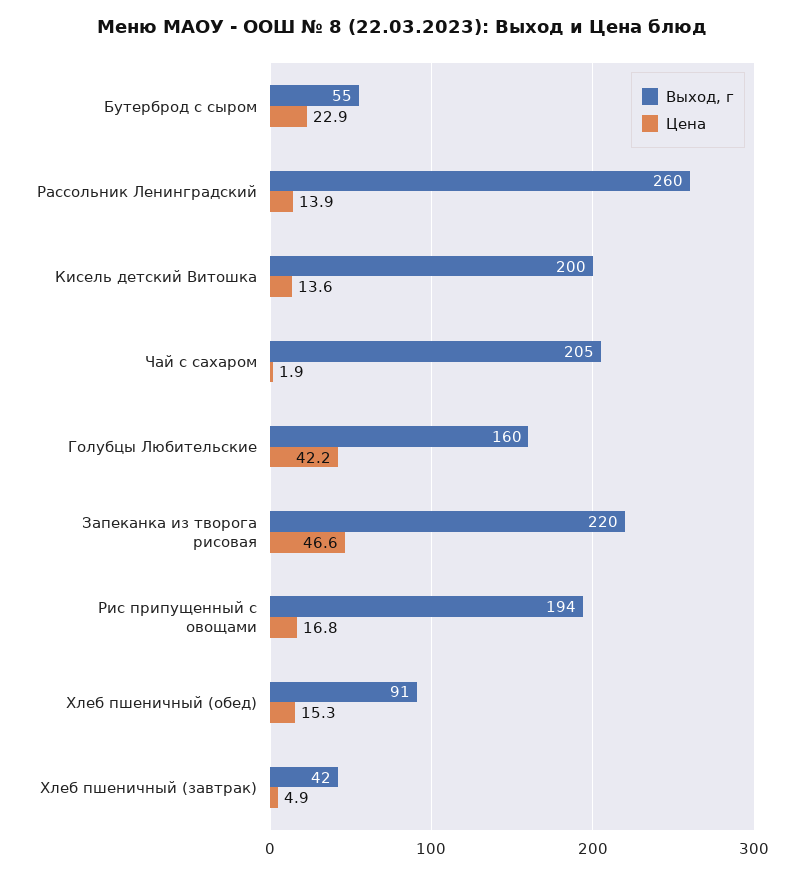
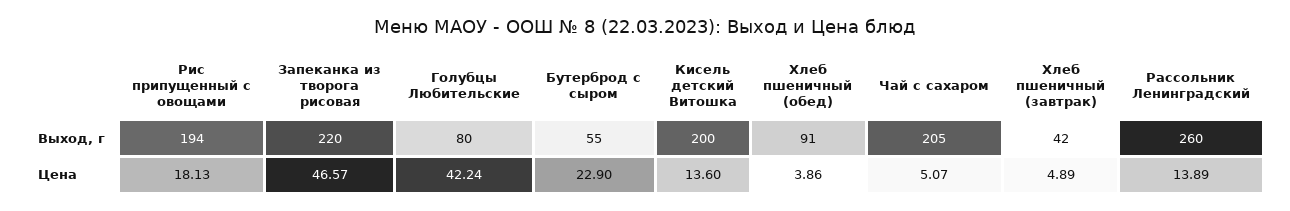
  {
    "Выход, г": {
      "Бутерброд с сыром": 55,
      "Рассольник Ленинградский": 260,
      "Кисель детский Витошка": 200,
      "Чай с сахаром": 205,
-     "Голубцы Любительские": 160,
+     "Голубцы Любительские": 80,
      "Запеканка из творога рисовая": 220,
      "Рис припущенный с овощами": 194,
      "Хлеб пшеничный (обед)": 91,
      "Хлеб пшеничный (завтрак)": 42
    },
    "Цена": {
      "Бутерброд с сыром": 22.9,
      "Рассольник Ленинградский": 13.89,
      "Кисель детский Витошка": 13.6,
-     "Чай с сахаром": 1.9,
+     "Чай с сахаром": 5.07,
      "Голубцы Любительские": 42.24,
      "Запеканка из творога рисовая": 46.57,
-     "Рис припущенный с овощами": 16.8,
+     "Рис припущенный с овощами": 18.13,
-     "Хлеб пшеничный (обед)": 15.3,
+     "Хлеб пшеничный (обед)": 3.86,
      "Хлеб пшеничный (завтрак)": 4.89
    }
  }

